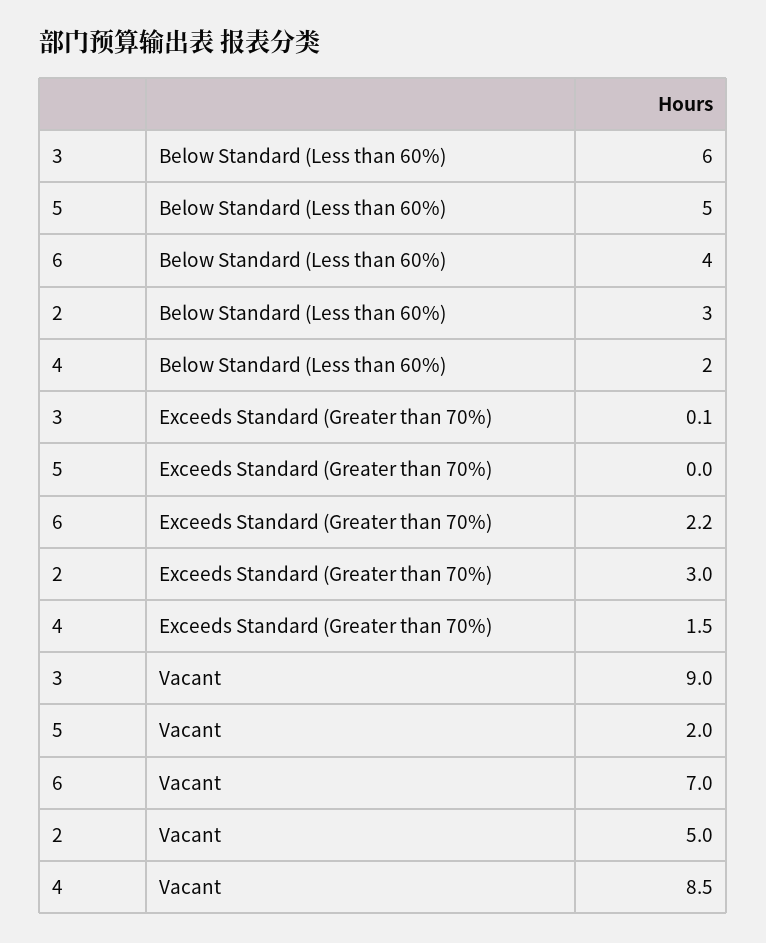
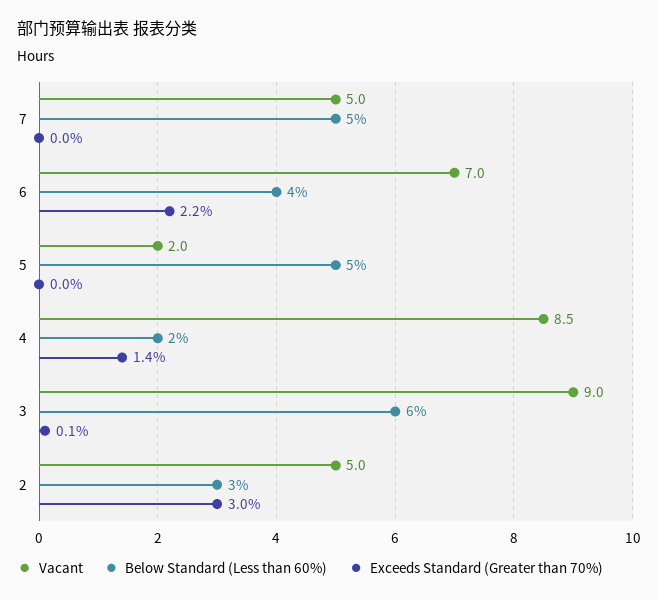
  {
    "Below Standard (Less than 60%)": {
      "3": 6,
      "5": 5,
      "6": 4,
      "2": 3,
-     "4": 2
+     "4": 2,
+     "7": 5
    },
    "Exceeds Standard (Greater than 70%)": {
      "3": 0.1,
      "5": 0,
      "6": 2.2,
      "2": 3,
-     "4": 1.5
+     "4": 1.4,
+     "7": 0
    },
    "Vacant": {
      "3": 9,
      "5": 2,
      "6": 7,
      "2": 5,
-     "4": 8.5
+     "4": 8.5,
+     "7": 5
    }
  }

